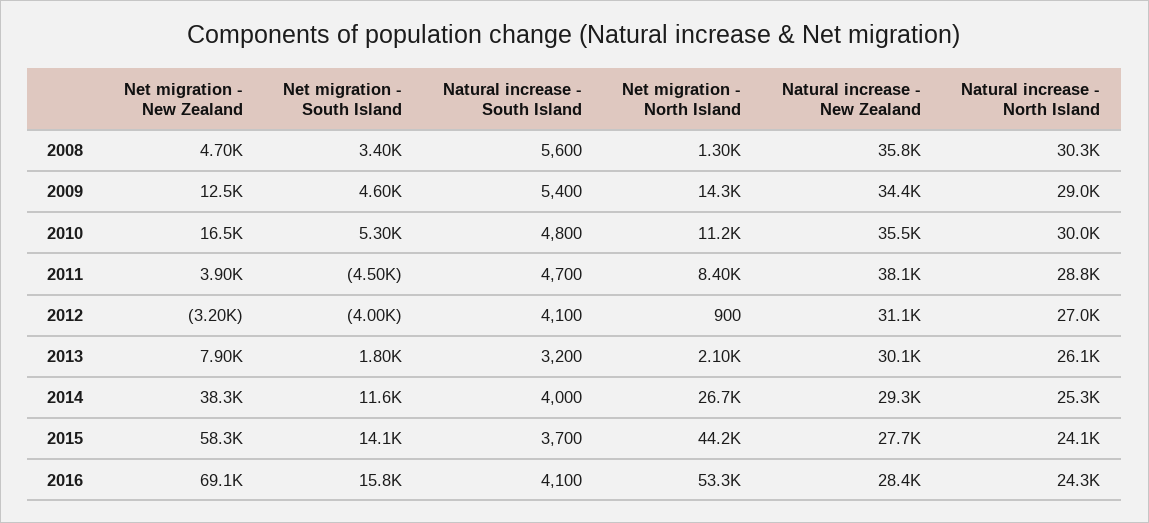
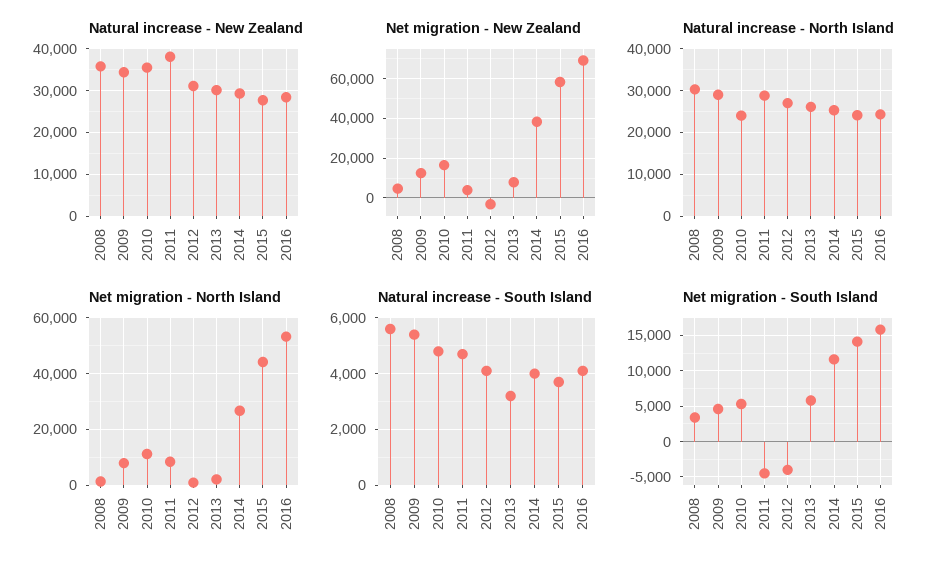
  {
    "Net migration - New Zealand": {
      "2008": 4700,
      "2009": 12500,
      "2010": 16500,
      "2011": 3900,
      "2012": -3200,
      "2013": 7900,
      "2014": 38300,
      "2015": 58300,
      "2016": 69100
    },
    "Net migration - South Island": {
      "2008": 3400,
      "2009": 4600,
      "2010": 5300,
      "2011": -4500,
      "2012": -4000,
-     "2013": 1800,
+     "2013": 6000,
      "2014": 11600,
      "2015": 14100,
      "2016": 15800
    },
    "Natural increase - South Island": {
      "2008": 5600,
      "2009": 5400,
      "2010": 4800,
      "2011": 4700,
      "2012": 4100,
      "2013": 3200,
      "2014": 4000,
      "2015": 3700,
      "2016": 4100
    },
    "Net migration - North Island": {
      "2008": 1300,
-     "2009": 14300,
+     "2009": 7500,
      "2010": 11200,
      "2011": 8400,
      "2012": 900,
      "2013": 2100,
      "2014": 26700,
      "2015": 44200,
      "2016": 53300
    },
    "Natural increase - New Zealand": {
      "2008": 35800,
      "2009": 34400,
      "2010": 35500,
      "2011": 38100,
      "2012": 31100,
      "2013": 30100,
      "2014": 29300,
      "2015": 27700,
      "2016": 28400
    },
    "Natural increase - North Island": {
      "2008": 30300,
      "2009": 29000,
-     "2010": 30000,
+     "2010": 24000,
      "2011": 28800,
      "2012": 27000,
      "2013": 26100,
      "2014": 25300,
      "2015": 24100,
      "2016": 24300
    }
  }

